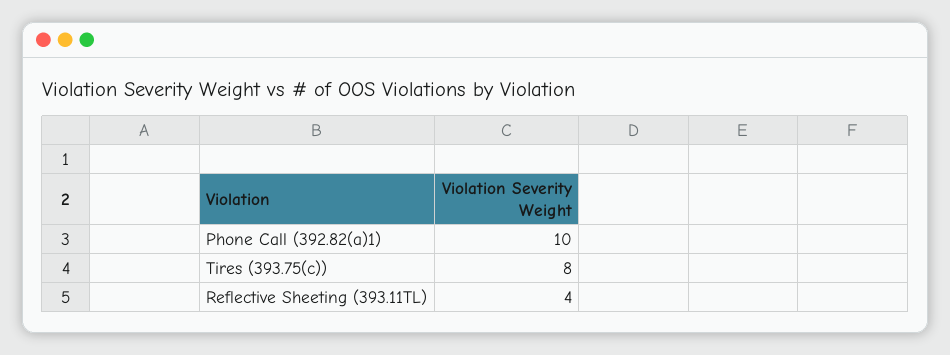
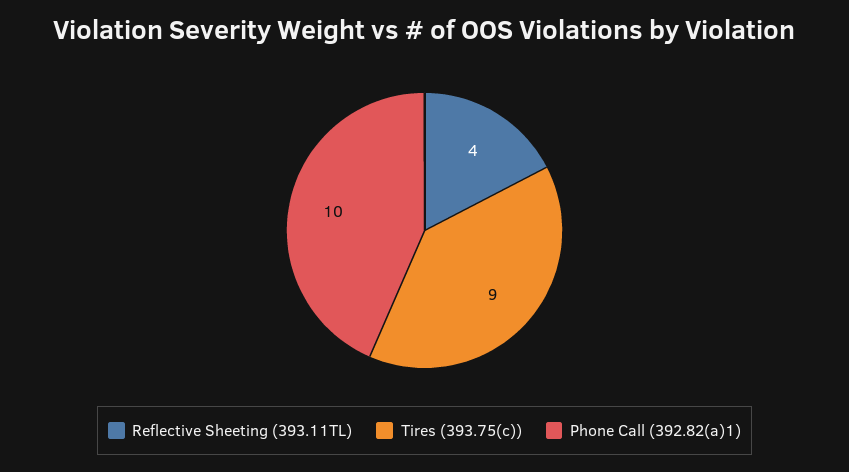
  {
    "Phone Call (392.82(a)1)": 10,
-   "Tires (393.75(c))": 8,
+   "Tires (393.75(c))": 9,
    "Reflective Sheeting (393.11TL)": 4
  }

